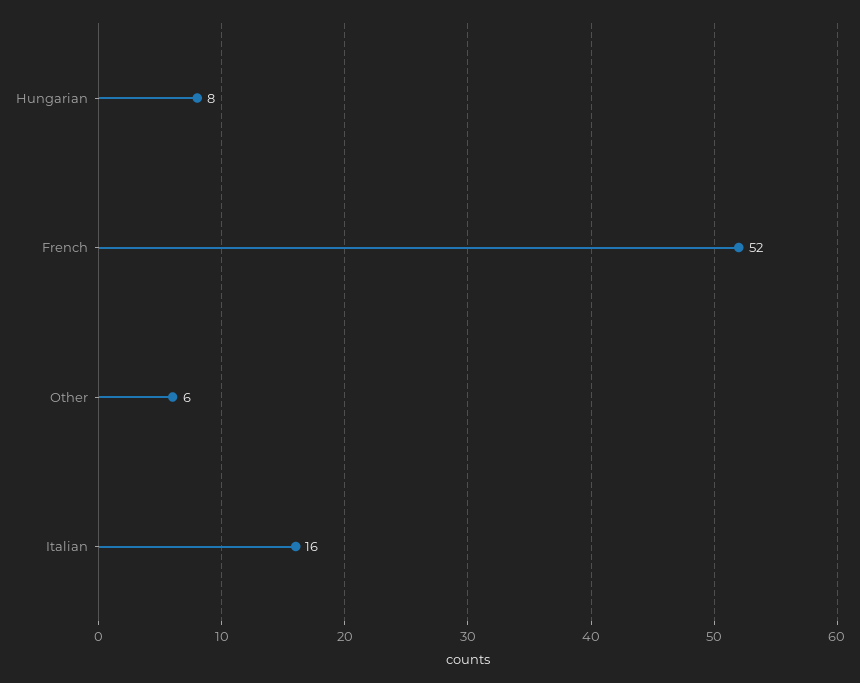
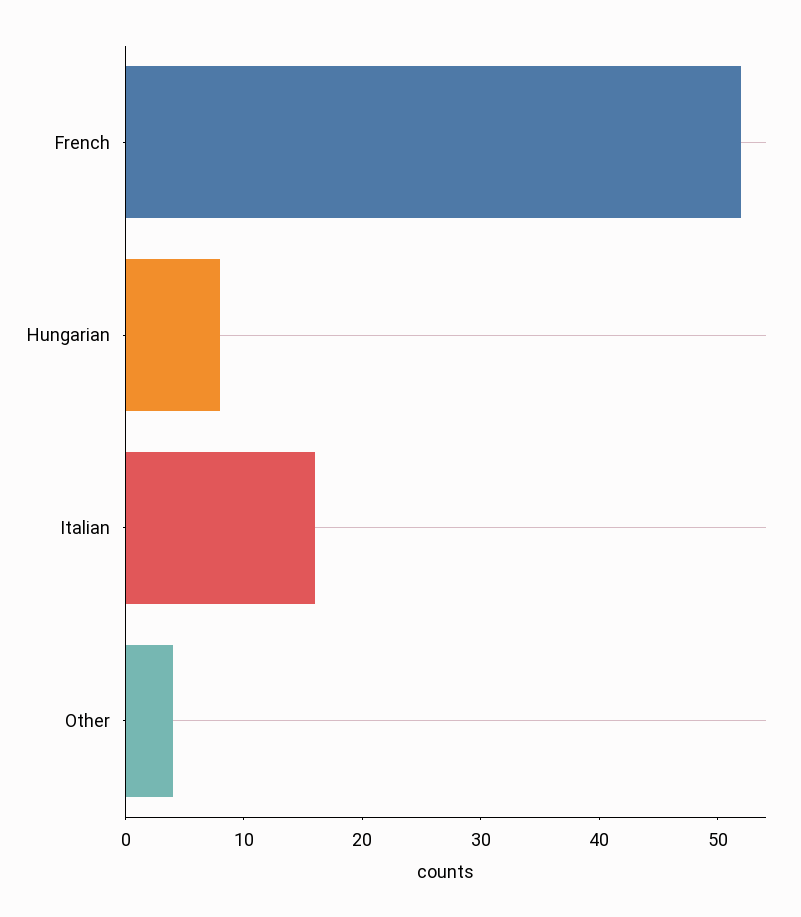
  {
    "Hungarian": 8,
    "French": 52,
-   "Other": 6,
+   "Other": 4,
    "Italian": 16
  }

